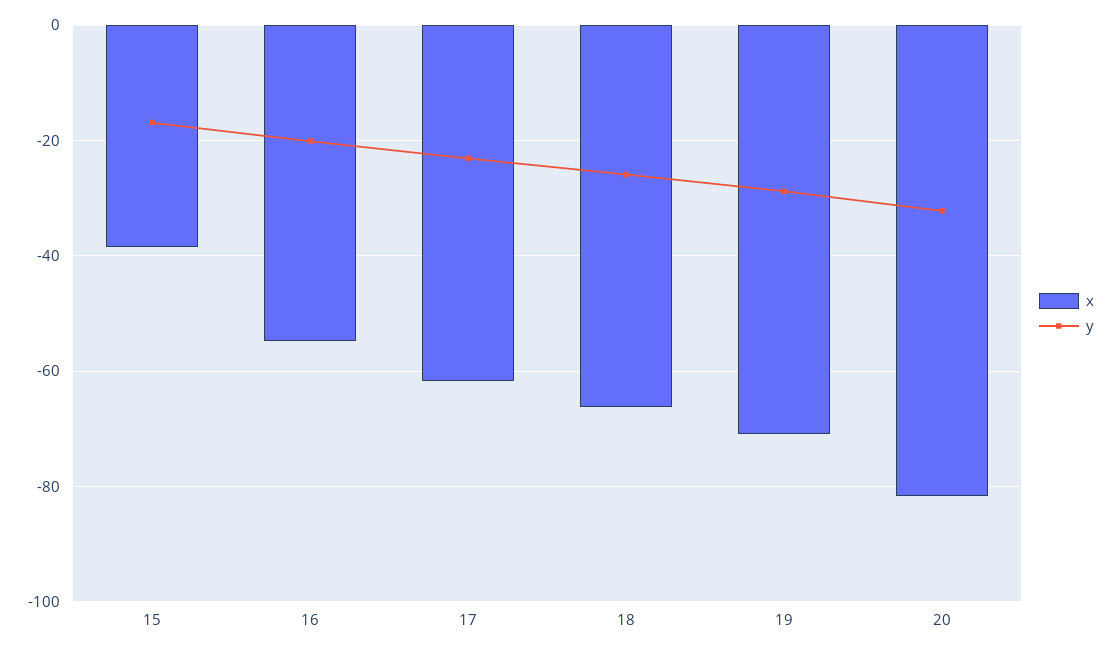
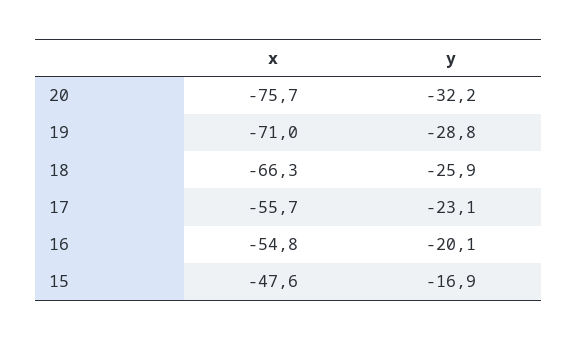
  {
    "x": {
-     "15": -38,
+     "15": -47.6,
      "16": -54.8,
-     "17": -62,
+     "17": -55.7,
      "18": -66.3,
      "19": -71,
-     "20": -82
+     "20": -75.7
    },
    "y": {
      "15": -16.9,
      "16": -20.1,
      "17": -23.1,
      "18": -25.9,
      "19": -28.8,
      "20": -32.2
    }
  }

